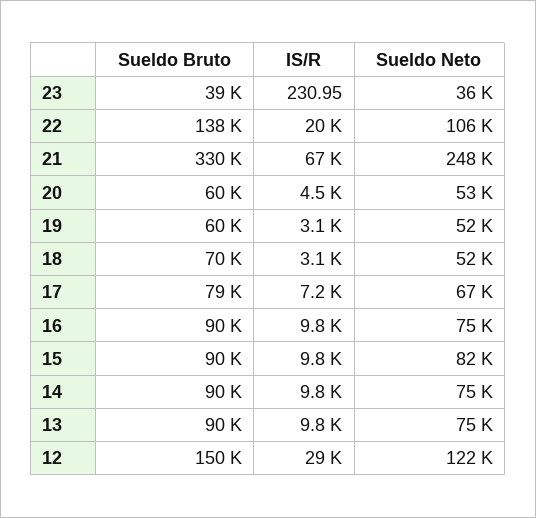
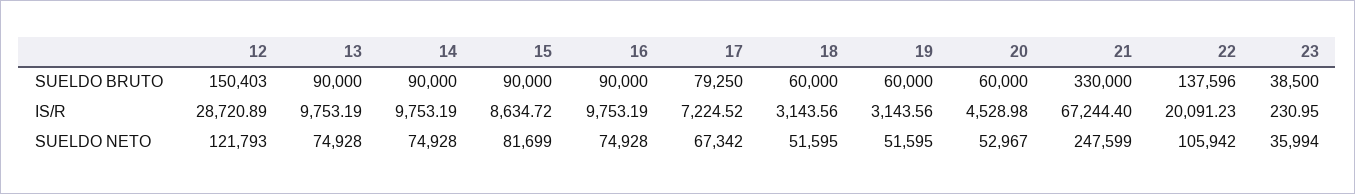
  {
    "Sueldo Bruto": {
      "23": 38500,
      "22": 137596,
      "21": 330000,
      "20": 60000,
      "19": 60000,
-     "18": 70000,
+     "18": 60000,
      "17": 79250,
      "16": 90000,
      "15": 90000,
      "14": 90000,
      "13": 90000,
      "12": 150403
    },
    "IS/R": {
      "23": 230.95,
      "22": 20091.23,
      "21": 67244.4,
      "20": 4528.98,
      "19": 3143.56,
      "18": 3143.56,
      "17": 7224.52,
      "16": 9753.19,
-     "15": 9800,
+     "15": 8634.72,
      "14": 9753.19,
      "13": 9753.19,
      "12": 28720.89
    },
    "Sueldo Neto": {
      "23": 35994,
      "22": 105942,
      "21": 247599,
      "20": 52967,
      "19": 51595,
      "18": 51595,
      "17": 67342,
      "16": 74928,
      "15": 81699,
      "14": 74928,
      "13": 74928,
      "12": 121793
    }
  }

